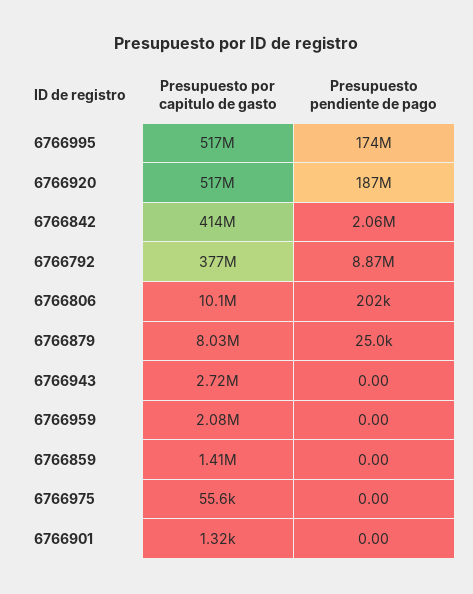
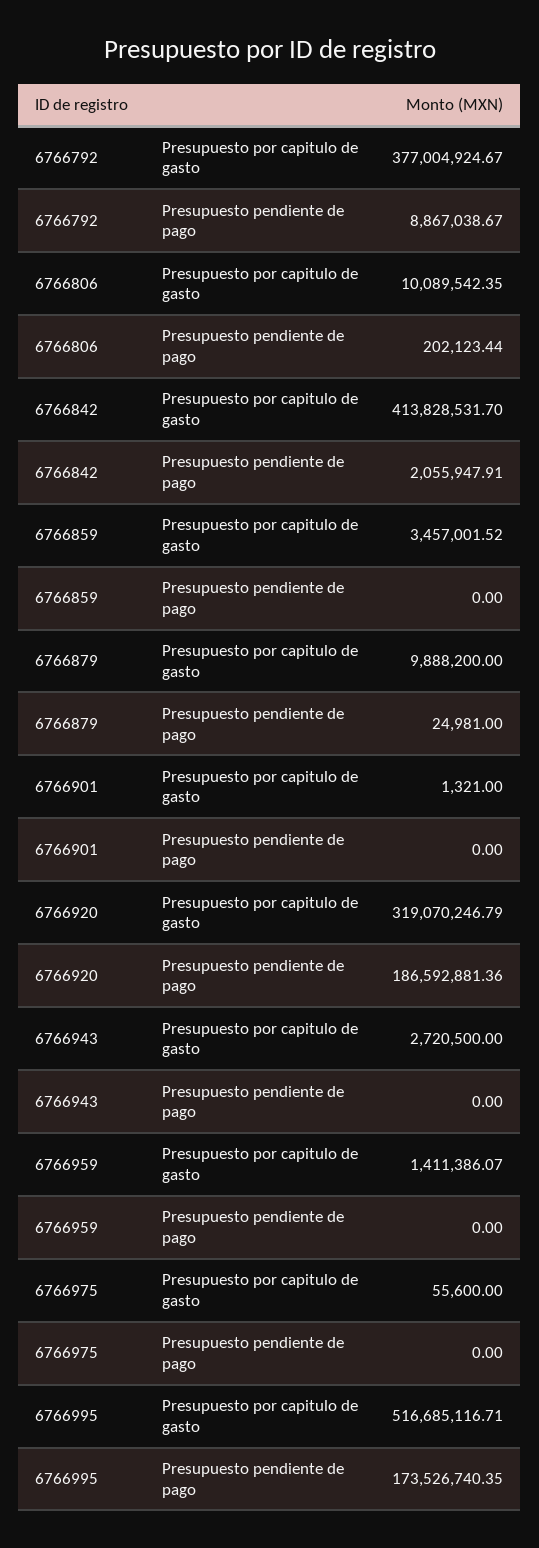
  {
    "Presupuesto por capitulo de gasto": {
      "6766995": 516685116.71,
-     "6766920": 517000000,
+     "6766920": 319070246.79,
      "6766842": 413828531.7,
      "6766792": 377004924.67,
      "6766806": 10089542.35,
-     "6766879": 8030000,
+     "6766879": 9888200,
      "6766943": 2720500,
-     "6766959": 2080000,
+     "6766959": 1411386.07,
-     "6766859": 1410000,
+     "6766859": 3457001.52,
      "6766975": 55600,
      "6766901": 1321
    },
    "Presupuesto pendiente de pago": {
      "6766995": 173526740.35,
      "6766920": 186592881.36,
      "6766842": 2055947.91,
      "6766792": 8867038.67,
      "6766806": 202123.44,
      "6766879": 24981,
      "6766943": 0,
      "6766959": 0,
      "6766859": 0,
      "6766975": 0,
      "6766901": 0
    }
  }

